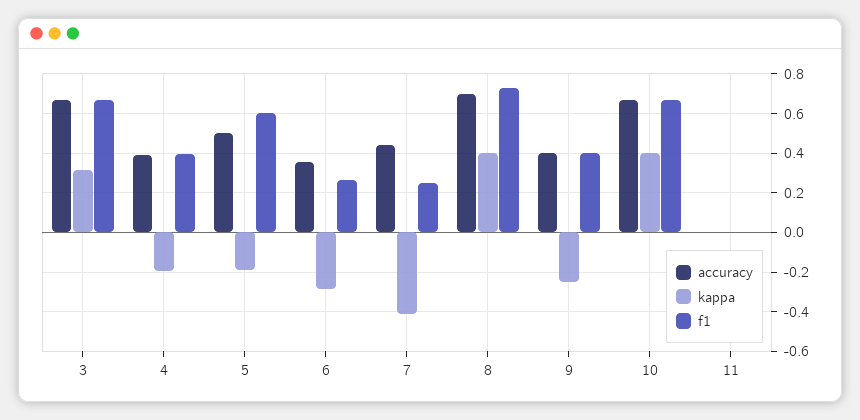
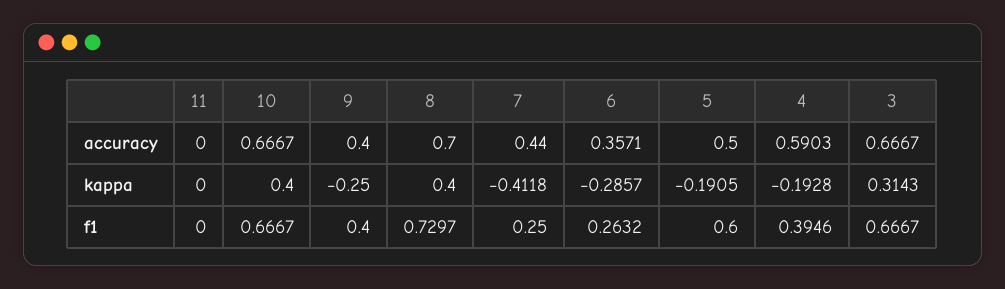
  {
    "accuracy": {
      "3": 0.6667,
-     "4": 0.4,
+     "4": 0.5903,
      "5": 0.5,
      "6": 0.3571,
      "7": 0.44,
      "8": 0.7,
      "9": 0.4,
      "10": 0.6667,
      "11": 0
    },
    "kappa": {
      "3": 0.3143,
      "4": -0.1928,
      "5": -0.1905,
      "6": -0.2857,
      "7": -0.4118,
      "8": 0.4,
      "9": -0.25,
      "10": 0.4,
      "11": 0
    },
    "f1": {
      "3": 0.6667,
      "4": 0.3946,
      "5": 0.6,
      "6": 0.2632,
      "7": 0.25,
      "8": 0.7297,
      "9": 0.4,
      "10": 0.6667,
      "11": 0
    }
  }

